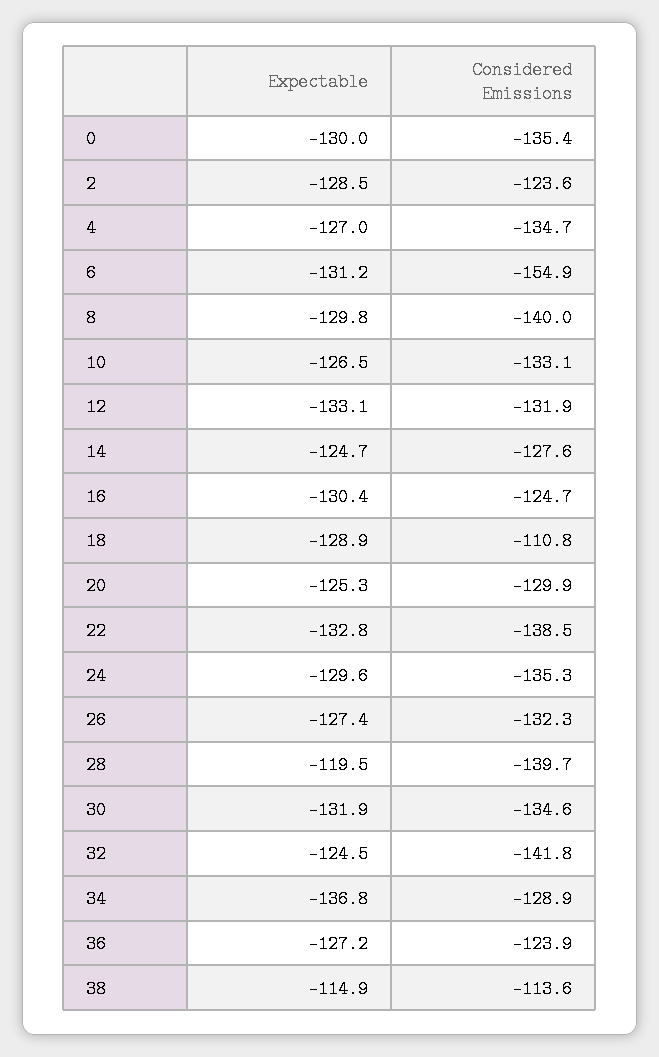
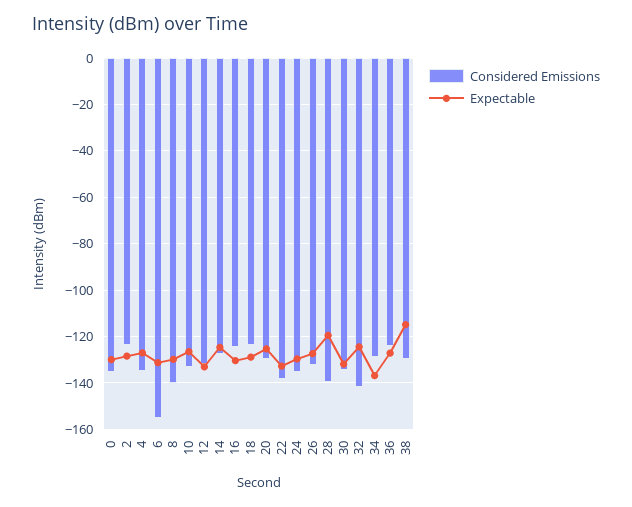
  {
    "Expectable": {
      "0": -130,
      "2": -128.5,
      "4": -127,
      "6": -131.2,
      "8": -129.8,
      "10": -126.5,
      "12": -133.1,
      "14": -124.7,
      "16": -130.4,
      "18": -128.9,
      "20": -125.3,
      "22": -132.8,
      "24": -129.6,
      "26": -127.4,
      "28": -119.5,
      "30": -131.9,
      "32": -124.5,
      "34": -136.8,
      "36": -127.2,
      "38": -114.9
    },
    "Considered Emissions": {
      "0": -135.4,
      "2": -123.6,
      "4": -134.7,
      "6": -154.9,
      "8": -140,
      "10": -133.1,
      "12": -131.9,
      "14": -127.6,
      "16": -124.7,
-     "18": -110.8,
+     "18": -125,
      "20": -129.9,
      "22": -138.5,
      "24": -135.3,
      "26": -132.3,
      "28": -139.7,
      "30": -134.6,
      "32": -141.8,
      "34": -128.9,
      "36": -123.9,
-     "38": -113.6
+     "38": -130
    }
  }

